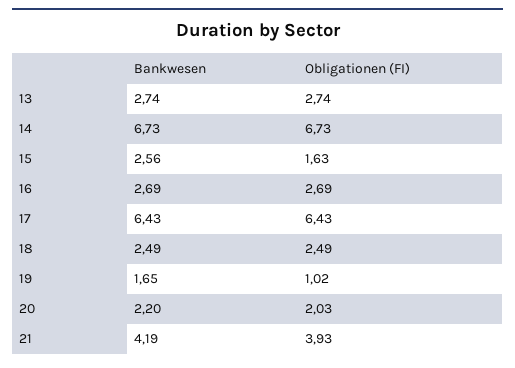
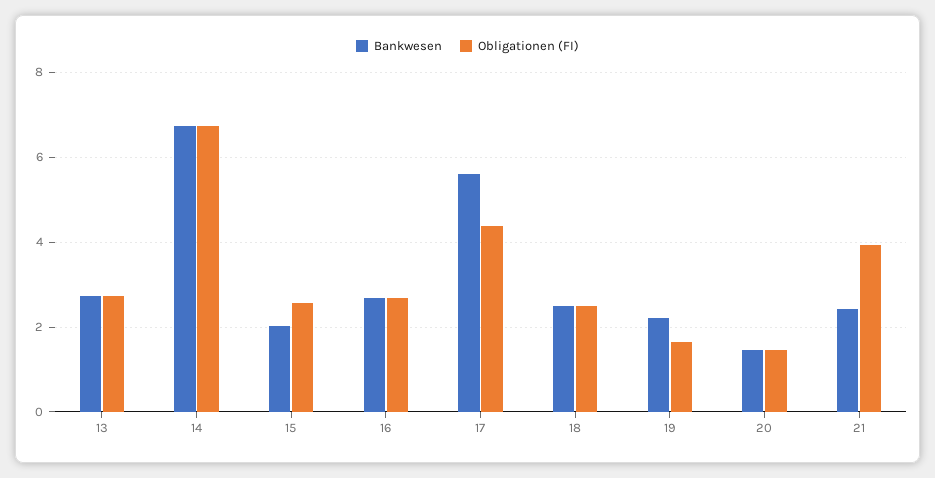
  {
    "Bankwesen": {
      "13": 2.74,
      "14": 6.73,
-     "15": 2.56,
+     "15": 2,
      "16": 2.69,
-     "17": 6.43,
+     "17": 5.6,
      "18": 2.49,
-     "19": 1.65,
+     "19": 2.2,
-     "20": 2.2,
+     "20": 1.4,
-     "21": 4.19
+     "21": 2.4
    },
    "Obligationen (FI)": {
      "13": 2.74,
      "14": 6.73,
-     "15": 1.63,
+     "15": 2.6,
      "16": 2.69,
-     "17": 6.43,
+     "17": 4.4,
      "18": 2.49,
-     "19": 1.02,
+     "19": 1.6,
-     "20": 2.03,
+     "20": 1.4,
      "21": 3.93
    }
  }

